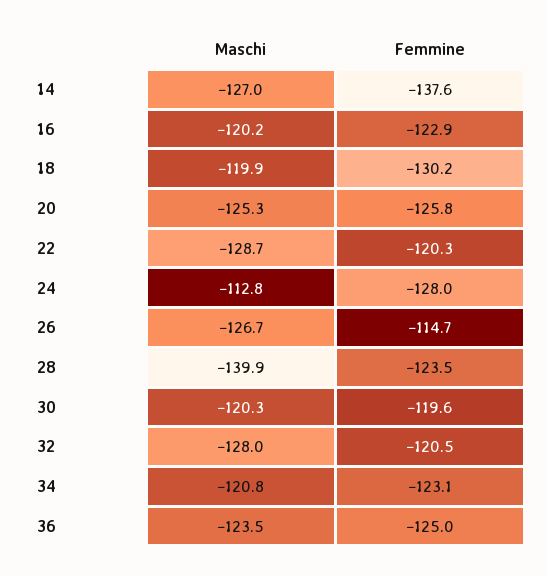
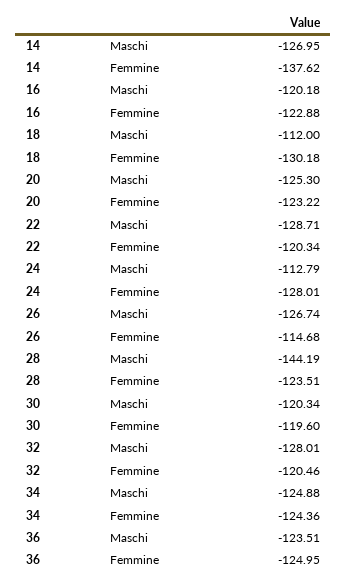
  {
    "Maschi": {
      "14": -126.95,
      "16": -120.18,
-     "18": -119.9,
+     "18": -112,
      "20": -125.3,
      "22": -128.71,
      "24": -112.79,
      "26": -126.74,
-     "28": -139.9,
+     "28": -144.19,
      "30": -120.34,
      "32": -128.01,
-     "34": -120.8,
+     "34": -124.88,
      "36": -123.51
    },
    "Femmine": {
      "14": -137.62,
      "16": -122.88,
      "18": -130.18,
-     "20": -125.8,
+     "20": -123.22,
      "22": -120.34,
      "24": -128.01,
      "26": -114.68,
      "28": -123.51,
      "30": -119.6,
      "32": -120.46,
-     "34": -123.1,
+     "34": -124.36,
      "36": -124.95
    }
  }

